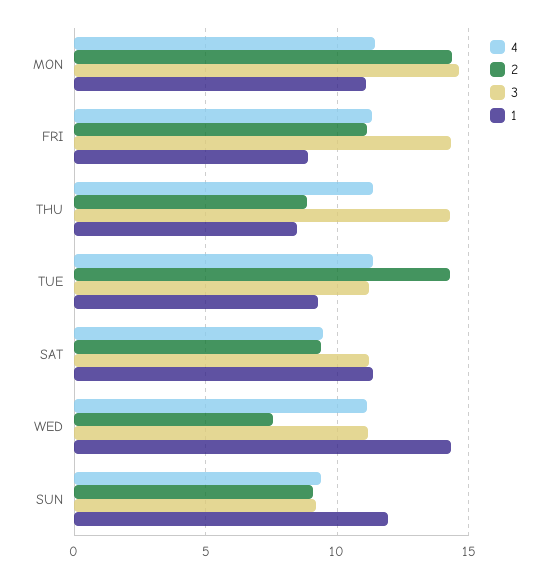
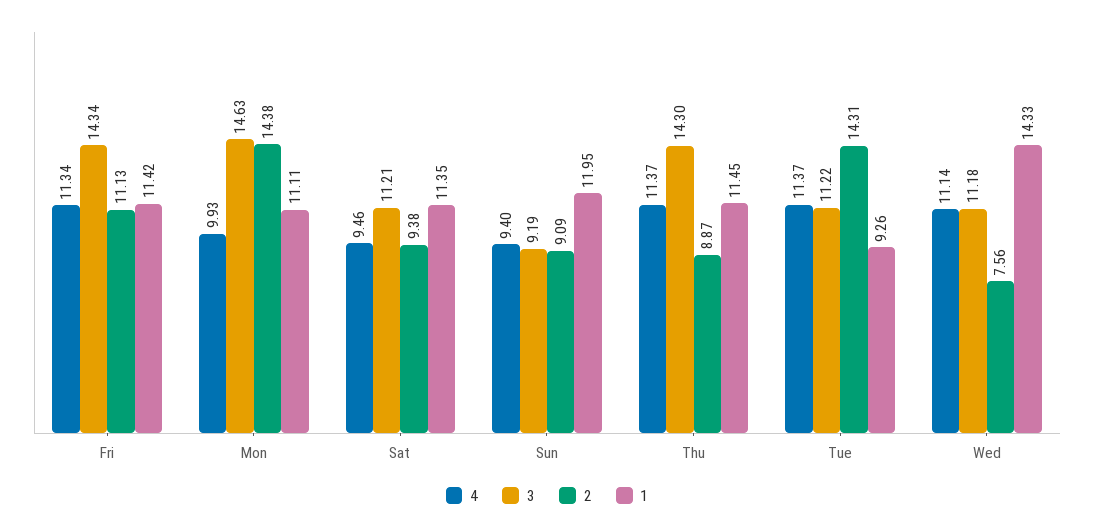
  {
    "4": {
-     "MON": 11.5,
+     "MON": 9.93,
      "FRI": 11.34,
      "THU": 11.37,
      "TUE": 11.37,
      "SAT": 9.46,
      "WED": 11.14,
      "SUN": 9.4
    },
    "2": {
      "MON": 14.38,
      "FRI": 11.13,
      "THU": 8.87,
      "TUE": 14.31,
      "SAT": 9.38,
      "WED": 7.56,
      "SUN": 9.09
    },
    "3": {
      "MON": 14.63,
      "FRI": 14.34,
      "THU": 14.3,
      "TUE": 11.22,
      "SAT": 11.21,
      "WED": 11.18,
      "SUN": 9.19
    },
    "1": {
      "MON": 11.11,
-     "FRI": 9,
+     "FRI": 11.42,
-     "THU": 8.5,
+     "THU": 11.45,
      "TUE": 9.26,
      "SAT": 11.35,
      "WED": 14.33,
      "SUN": 11.95
    }
  }

